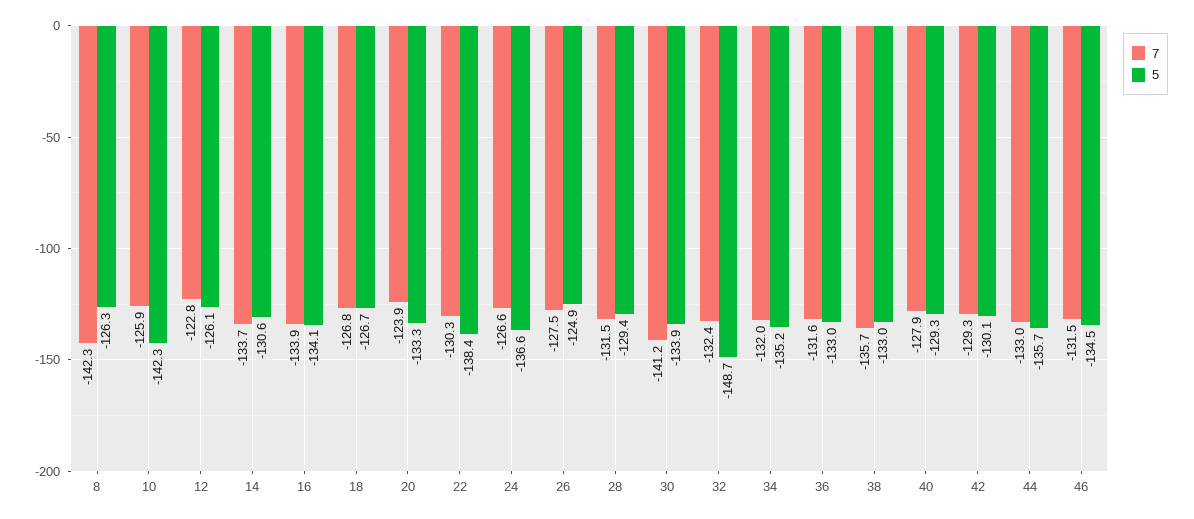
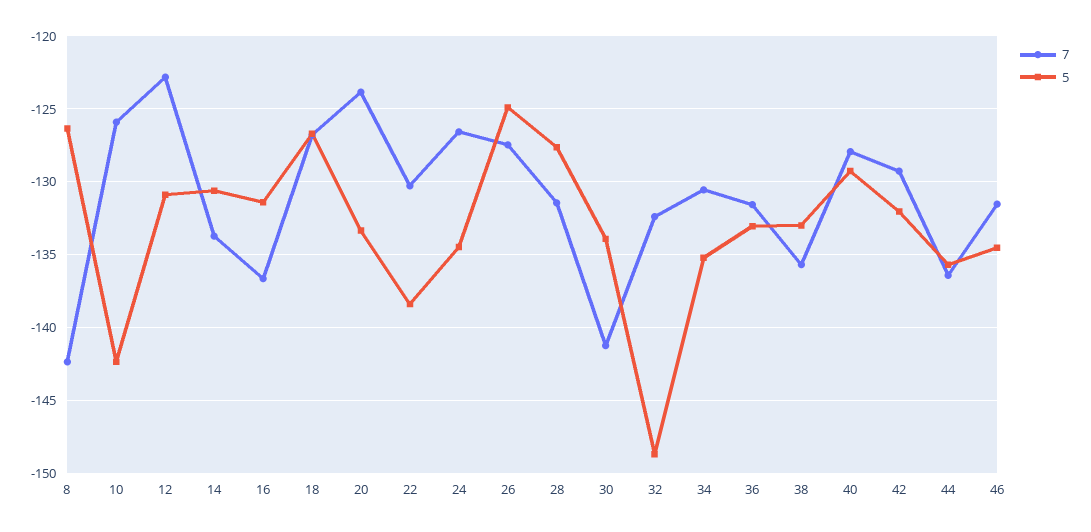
  {
    "7": {
      "8": -142.3,
      "10": -125.9,
      "12": -122.8,
      "14": -133.7,
-     "16": -133.9,
+     "16": -136.5,
      "18": -126.8,
      "20": -123.9,
      "22": -130.3,
      "24": -126.6,
      "26": -127.5,
      "28": -131.5,
      "30": -141.2,
      "32": -132.4,
-     "34": -132,
+     "34": -130.5,
      "36": -131.6,
      "38": -135.7,
      "40": -127.9,
      "42": -129.3,
-     "44": -133,
+     "44": -136.5,
      "46": -131.5
    },
    "5": {
      "8": -126.3,
      "10": -142.3,
-     "12": -126.1,
+     "12": -131,
      "14": -130.6,
-     "16": -134.1,
+     "16": -131.5,
      "18": -126.7,
      "20": -133.3,
      "22": -138.4,
-     "24": -136.6,
+     "24": -134.5,
      "26": -124.9,
-     "28": -129.4,
+     "28": -127.5,
      "30": -133.9,
      "32": -148.7,
      "34": -135.2,
      "36": -133,
      "38": -133,
      "40": -129.3,
-     "42": -130.1,
+     "42": -132,
      "44": -135.7,
      "46": -134.5
    }
  }

